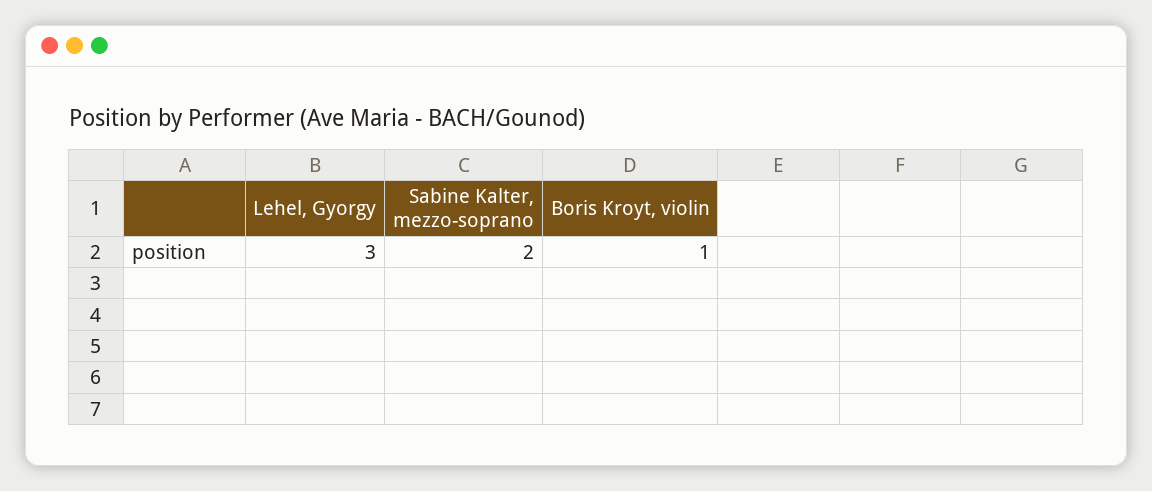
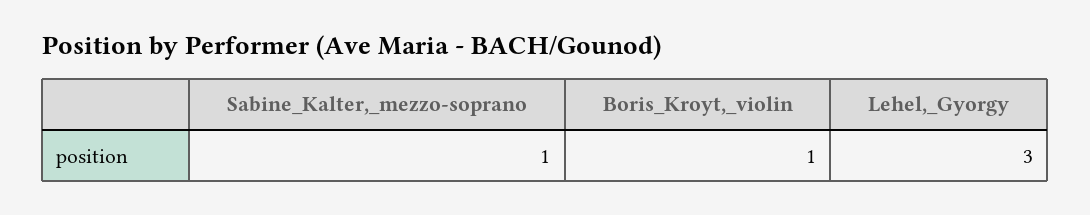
  {
    "Lehel, Gyorgy": 3,
-   "Sabine Kalter, mezzo-soprano": 2,
+   "Sabine Kalter, mezzo-soprano": 1,
    "Boris Kroyt, violin": 1
  }

